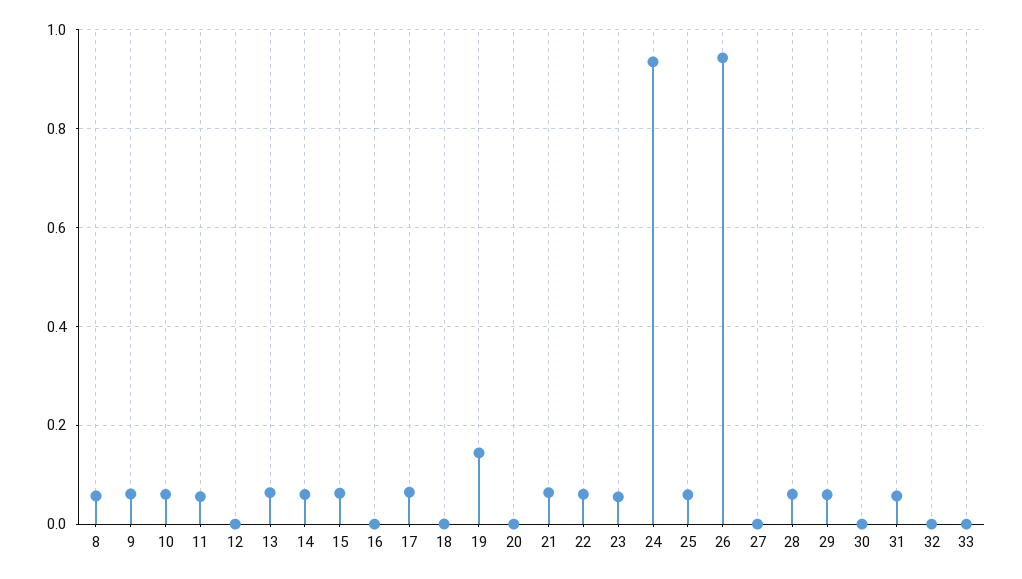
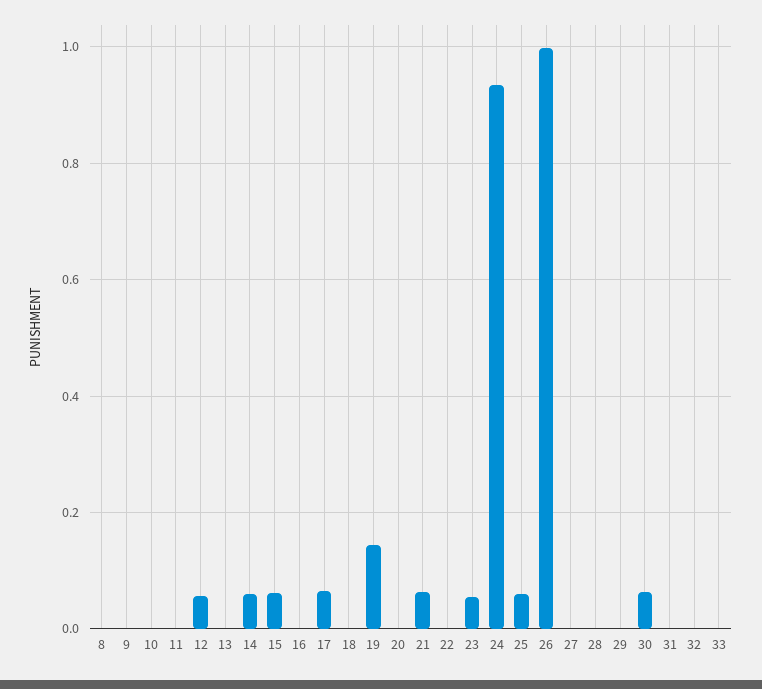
  {
-   "8": 0.06,
+   "8": 0,
-   "9": 0.06,
+   "9": 0,
-   "10": 0.06,
+   "10": 0,
-   "11": 0.06,
+   "11": 0,
-   "12": 0,
+   "12": 0.06,
-   "13": 0.06,
+   "13": 0,
    "14": 0.06,
    "15": 0.06,
    "16": 0,
    "17": 0.06,
    "18": 0,
    "19": 0.14,
    "20": 0,
    "21": 0.06,
-   "22": 0.06,
+   "22": 0,
    "23": 0.06,
    "24": 0.94,
    "25": 0.06,
-   "26": 0.94,
+   "26": 1,
    "27": 0,
-   "28": 0.06,
+   "28": 0,
-   "29": 0.06,
+   "29": 0,
-   "30": 0,
+   "30": 0.06,
-   "31": 0.06,
+   "31": 0,
    "32": 0,
    "33": 0
  }

